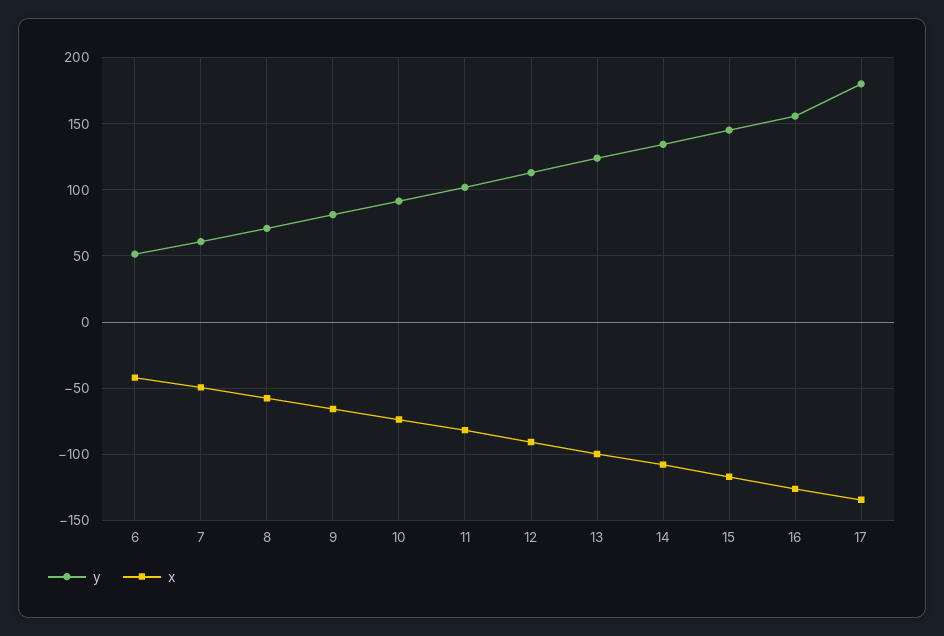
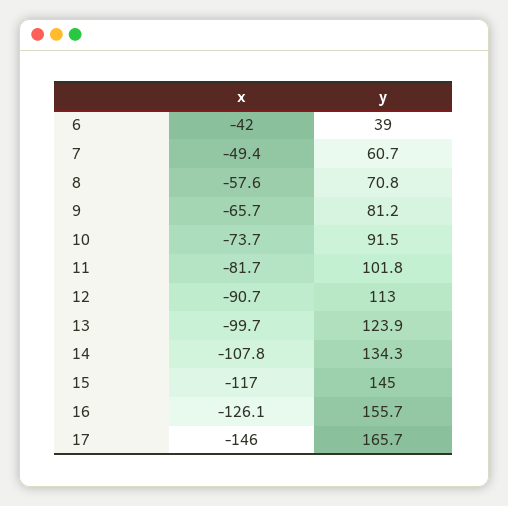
  {
    "y": {
-     "6": 50,
+     "6": 39,
      "7": 60.7,
      "8": 70.8,
      "9": 81.2,
      "10": 91.5,
      "11": 101.8,
      "12": 113,
      "13": 123.9,
      "14": 134.3,
      "15": 145,
      "16": 155.7,
-     "17": 180
+     "17": 165.7
    },
    "x": {
      "6": -42,
      "7": -49.4,
      "8": -57.6,
      "9": -65.7,
      "10": -73.7,
      "11": -81.7,
      "12": -90.7,
      "13": -99.7,
      "14": -107.8,
      "15": -117,
      "16": -126.1,
-     "17": -135
+     "17": -146
    }
  }

